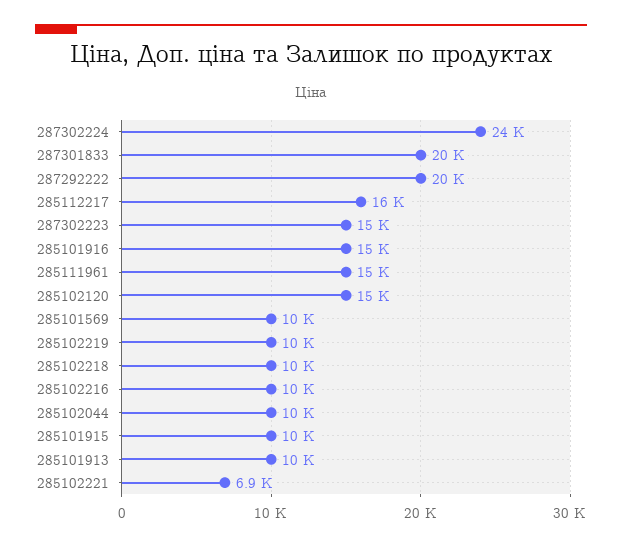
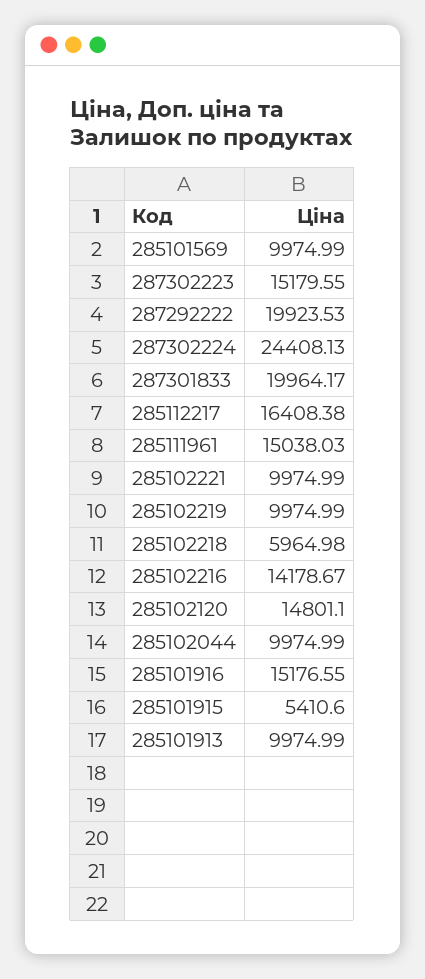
  {
    "287302224": 24408.13,
    "287301833": 19964.17,
    "287292222": 19923.53,
    "285112217": 16408.38,
    "287302223": 15179.55,
    "285101916": 15176.55,
    "285111961": 15038.03,
    "285102120": 14801.1,
    "285101569": 9974.99,
    "285102219": 9974.99,
-   "285102218": 10000,
+   "285102218": 5964.98,
-   "285102216": 10000,
+   "285102216": 14178.67,
    "285102044": 9974.99,
-   "285101915": 10000,
+   "285101915": 5410.6,
    "285101913": 9974.99,
-   "285102221": 6900
+   "285102221": 9974.99
  }

